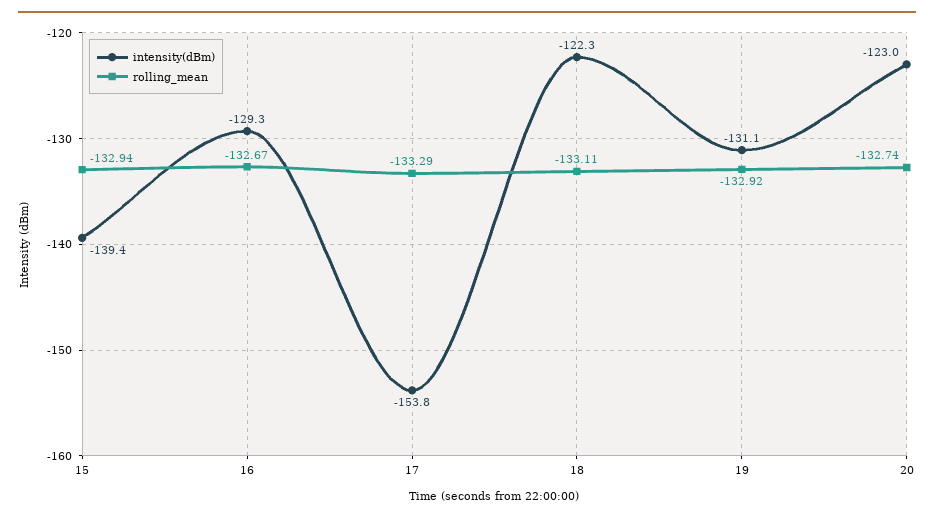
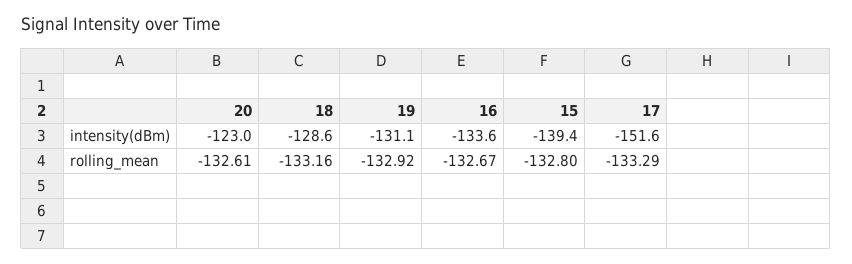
  {
    "intensity(dBm)": {
      "15": -139.4,
-     "16": -129.3,
+     "16": -133.6,
-     "17": -153.8,
+     "17": -151.6,
-     "18": -122.3,
+     "18": -128.6,
      "19": -131.1,
      "20": -123
    },
    "rolling_mean": {
-     "15": -132.94,
+     "15": -132.8,
      "16": -132.67,
      "17": -133.29,
-     "18": -133.11,
+     "18": -133.16,
      "19": -132.92,
-     "20": -132.74
+     "20": -132.61
    }
  }

